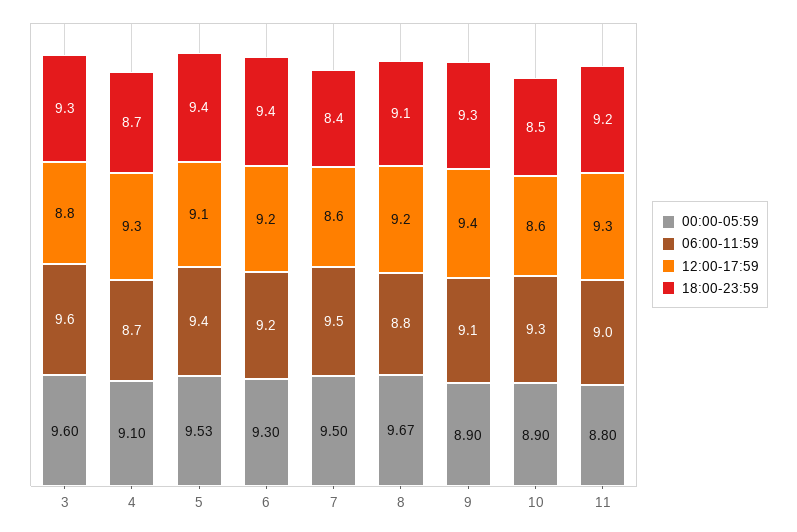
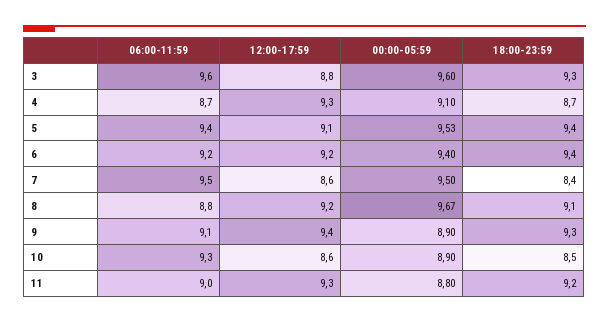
  {
    "00:00-05:59": {
      "3": 9.6,
      "4": 9.1,
      "5": 9.53,
-     "6": 9.3,
+     "6": 9.4,
      "7": 9.5,
      "8": 9.67,
      "9": 8.9,
      "10": 8.9,
      "11": 8.8
    },
    "06:00-11:59": {
      "3": 9.6,
      "4": 8.7,
      "5": 9.4,
      "6": 9.2,
      "7": 9.5,
      "8": 8.8,
      "9": 9.1,
      "10": 9.3,
      "11": 9
    },
    "12:00-17:59": {
      "3": 8.8,
      "4": 9.3,
      "5": 9.1,
      "6": 9.2,
      "7": 8.6,
      "8": 9.2,
      "9": 9.4,
      "10": 8.6,
      "11": 9.3
    },
    "18:00-23:59": {
      "3": 9.3,
      "4": 8.7,
      "5": 9.4,
      "6": 9.4,
      "7": 8.4,
      "8": 9.1,
      "9": 9.3,
      "10": 8.5,
      "11": 9.2
    }
  }

